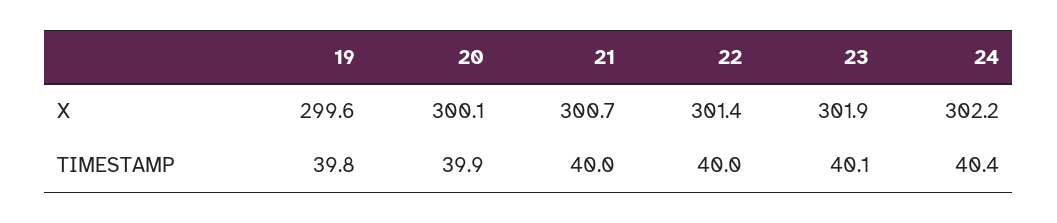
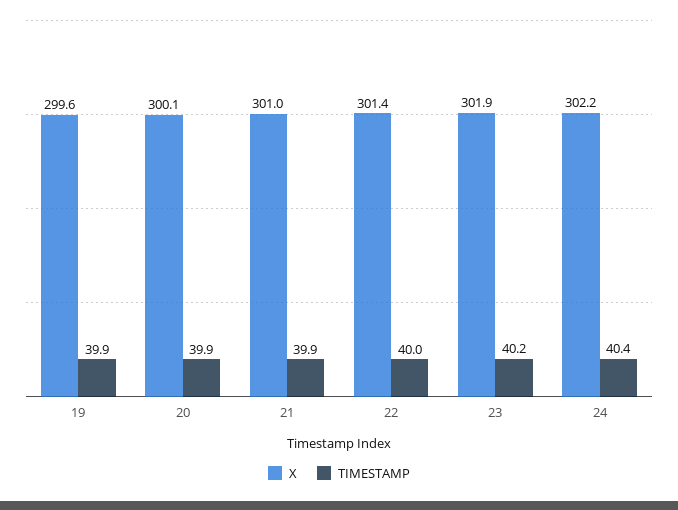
  {
    "X": {
      "19": 299.6,
      "20": 300.1,
-     "21": 300.7,
+     "21": 301,
      "22": 301.4,
      "23": 301.9,
      "24": 302.2
    },
    "TIMESTAMP": {
-     "19": 39.8,
+     "19": 39.9,
      "20": 39.9,
-     "21": 40,
+     "21": 39.9,
      "22": 40,
-     "23": 40.1,
+     "23": 40.2,
      "24": 40.4
    }
  }

